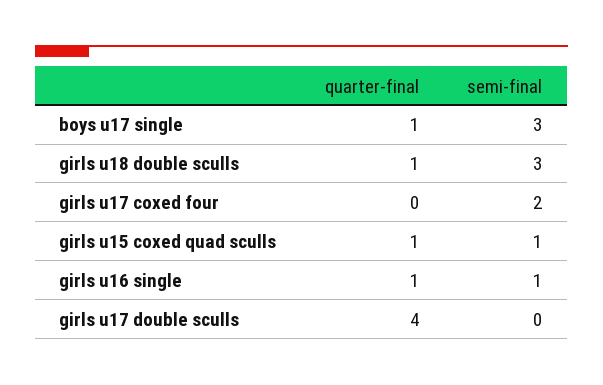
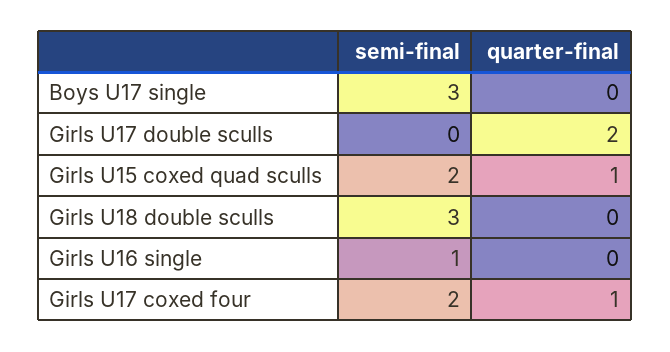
  {
    "quarter-final": {
-     "boys u17 single": 1,
+     "boys u17 single": 0,
-     "girls u18 double sculls": 1,
+     "girls u18 double sculls": 0,
-     "girls u17 coxed four": 0,
+     "girls u17 coxed four": 1,
      "girls u15 coxed quad sculls": 1,
-     "girls u16 single": 1,
+     "girls u16 single": 0,
-     "girls u17 double sculls": 4
+     "girls u17 double sculls": 2
    },
    "semi-final": {
      "boys u17 single": 3,
      "girls u18 double sculls": 3,
      "girls u17 coxed four": 2,
-     "girls u15 coxed quad sculls": 1,
+     "girls u15 coxed quad sculls": 2,
      "girls u16 single": 1,
      "girls u17 double sculls": 0
    }
  }

